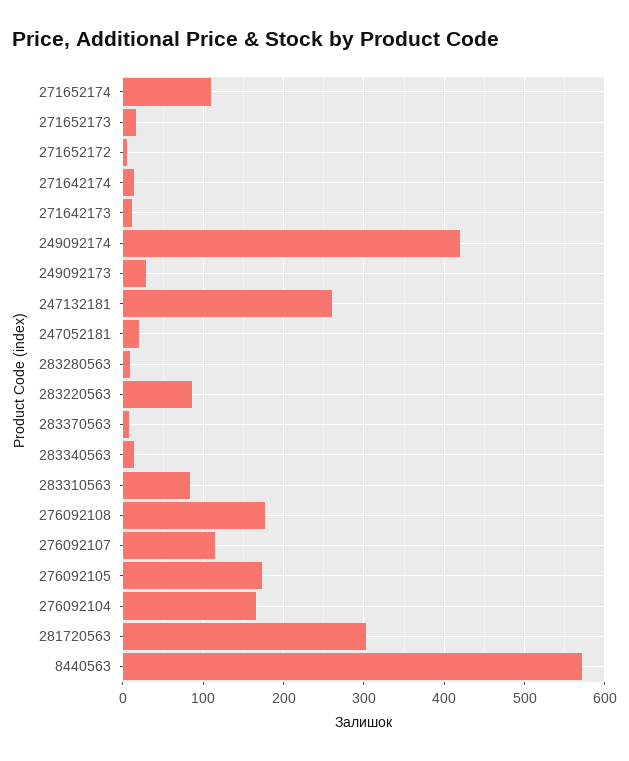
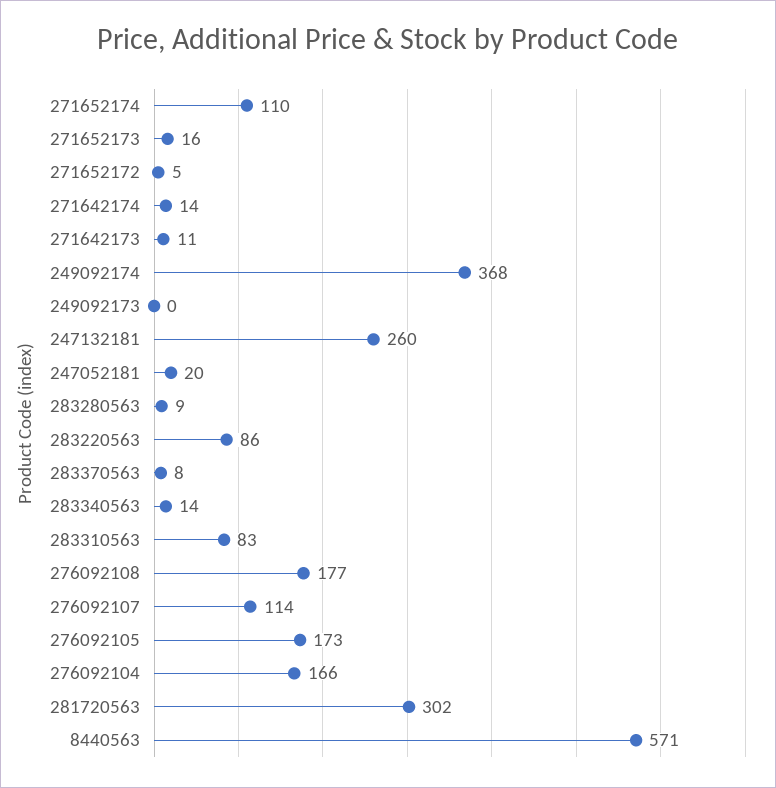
  {
    "271652174": 110,
    "271652173": 16,
    "271652172": 5,
    "271642174": 14,
    "271642173": 11,
-   "249092174": 420,
+   "249092174": 368,
-   "249092173": 30,
+   "249092173": 0,
    "247132181": 260,
    "247052181": 20,
    "283280563": 9,
    "283220563": 86,
    "283370563": 8,
    "283340563": 14,
    "283310563": 83,
    "276092108": 177,
    "276092107": 114,
    "276092105": 173,
    "276092104": 166,
    "281720563": 302,
    "8440563": 571
  }

